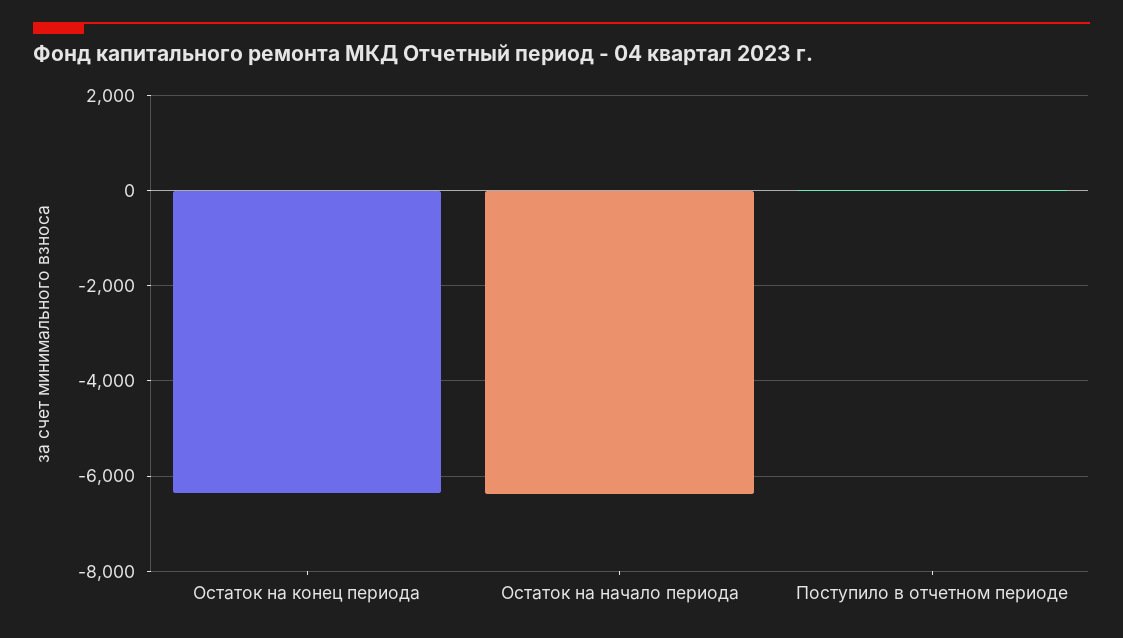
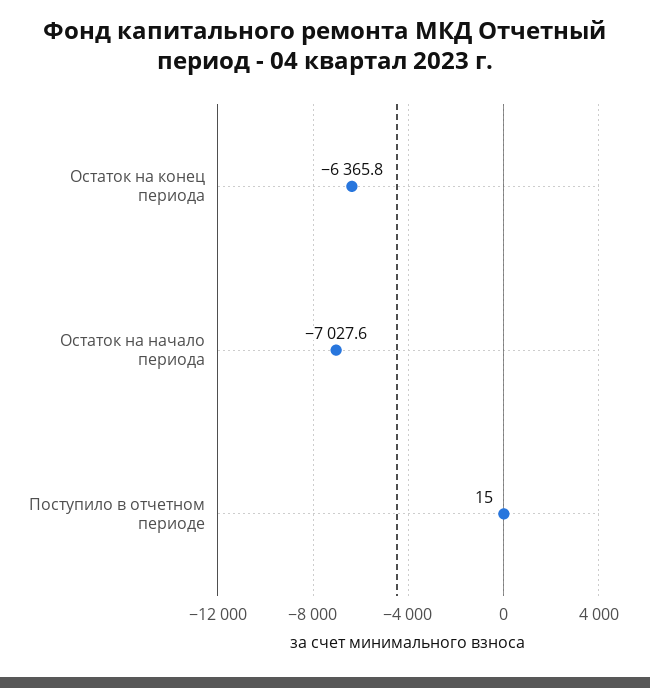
  {
    "Остаток на конец периода": -6365.8,
-   "Остаток на начало периода": -6400,
+   "Остаток на начало периода": -7027.6,
    "Поступило в отчетном периоде": 15
  }

